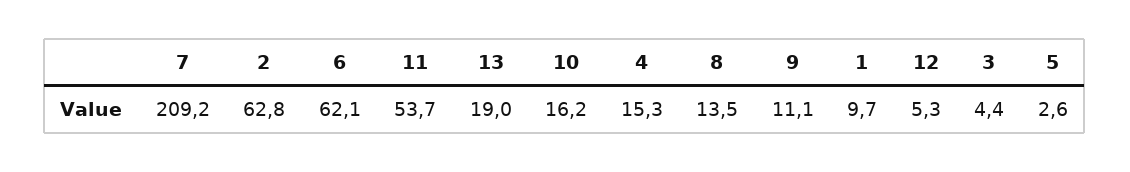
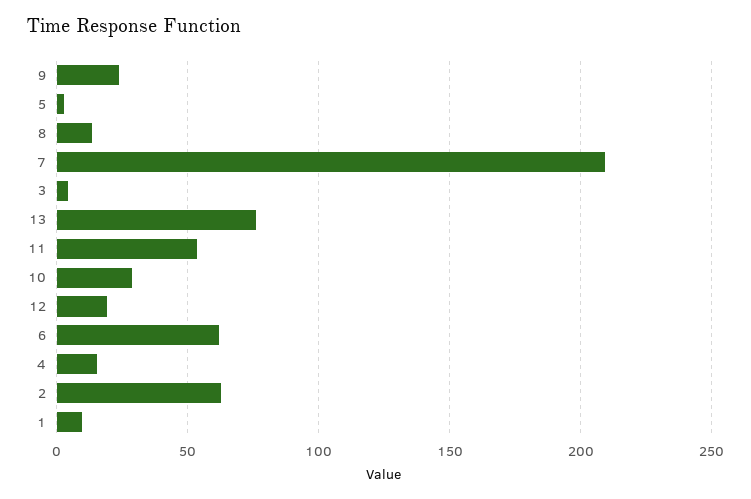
  {
    "7": 209.2,
    "2": 62.8,
    "6": 62.1,
    "11": 53.7,
-   "13": 19,
+   "13": 75,
-   "10": 16.2,
+   "10": 30,
    "4": 15.3,
    "8": 13.5,
-   "9": 11.1,
+   "9": 25,
    "1": 9.7,
-   "12": 5.3,
+   "12": 20,
    "3": 4.4,
    "5": 2.6
  }

